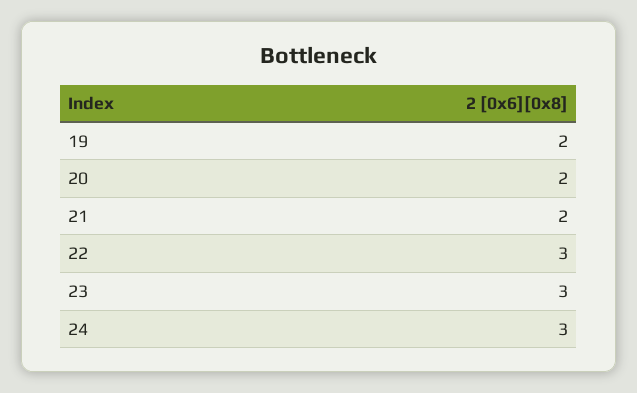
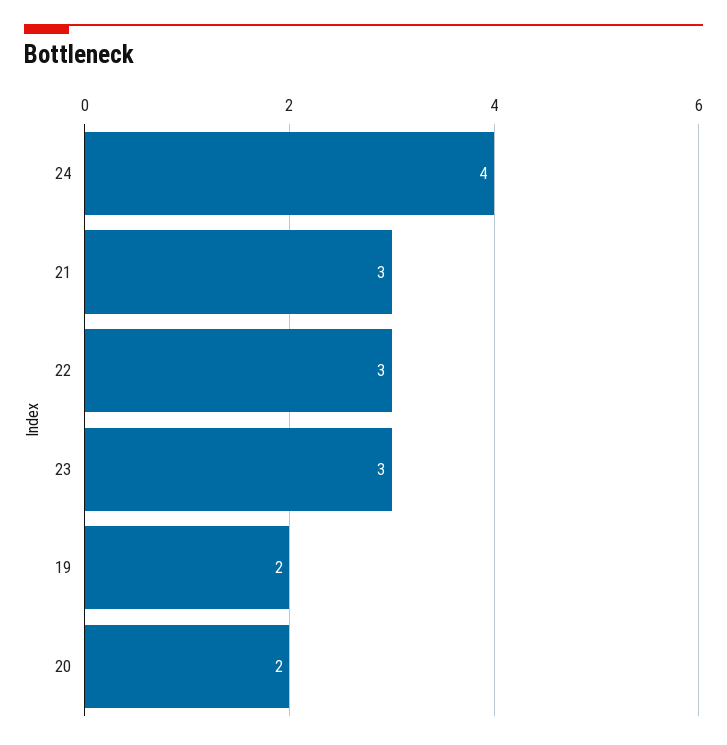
  {
    "19": 2,
    "20": 2,
-   "21": 2,
+   "21": 3,
    "22": 3,
    "23": 3,
-   "24": 3
+   "24": 4
  }

